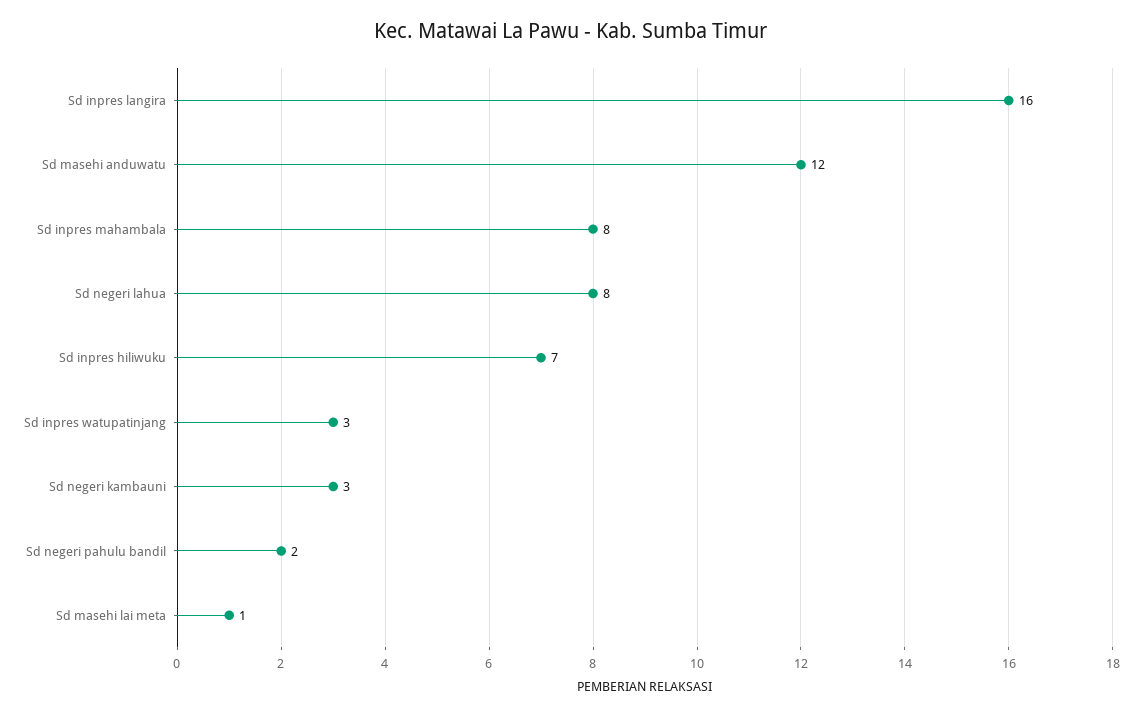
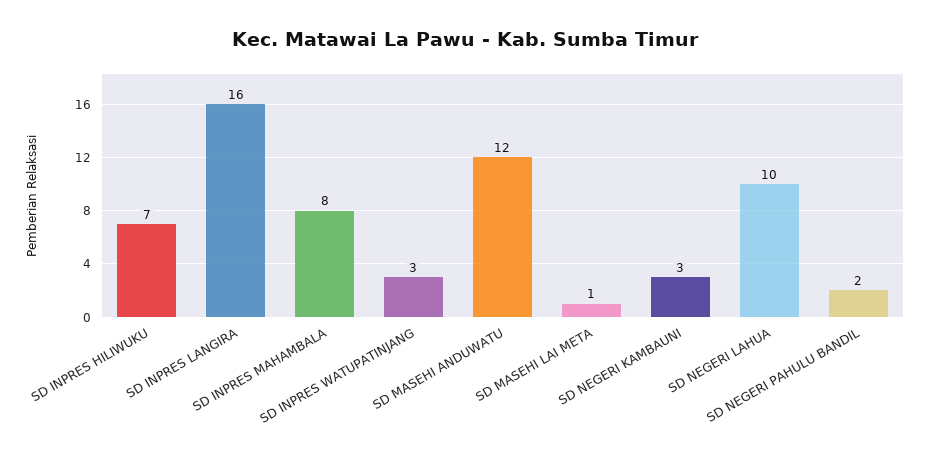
  {
    "Sd inpres langira": 16,
    "Sd masehi anduwatu": 12,
    "Sd inpres mahambala": 8,
-   "Sd negeri lahua": 8,
+   "Sd negeri lahua": 10,
    "Sd inpres hiliwuku": 7,
    "Sd inpres watupatinjang": 3,
    "Sd negeri kambauni": 3,
    "Sd negeri pahulu bandil": 2,
    "Sd masehi lai meta": 1
  }

